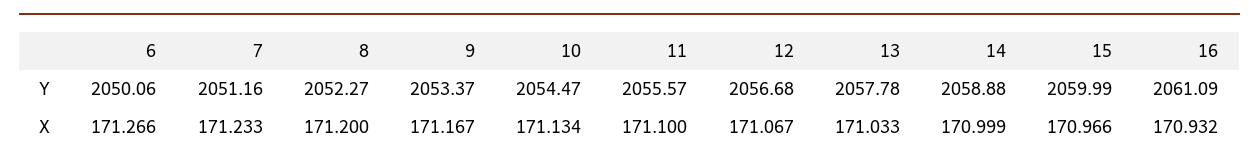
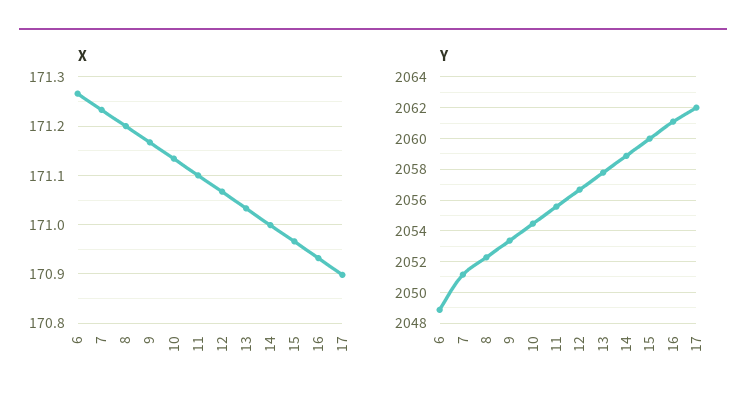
  {
    "Y": {
-     "6": 2050.06,
+     "6": 2049,
      "7": 2051.16,
      "8": 2052.27,
      "9": 2053.37,
      "10": 2054.47,
      "11": 2055.57,
      "12": 2056.68,
      "13": 2057.78,
      "14": 2058.88,
      "15": 2059.99,
-     "16": 2061.09
+     "16": 2061.09,
+     "17": 2062
    },
    "X": {
      "6": 171.266,
      "7": 171.233,
      "8": 171.2,
      "9": 171.167,
      "10": 171.134,
      "11": 171.1,
      "12": 171.067,
      "13": 171.033,
      "14": 170.999,
      "15": 170.966,
-     "16": 170.932
+     "16": 170.932,
+     "17": 170.9
    }
  }

